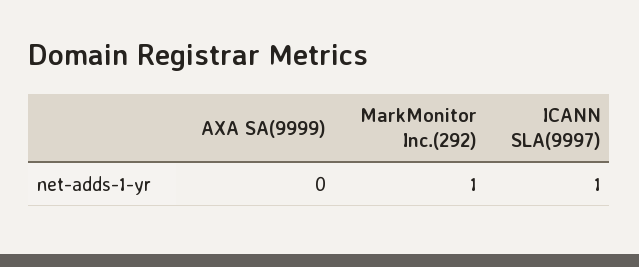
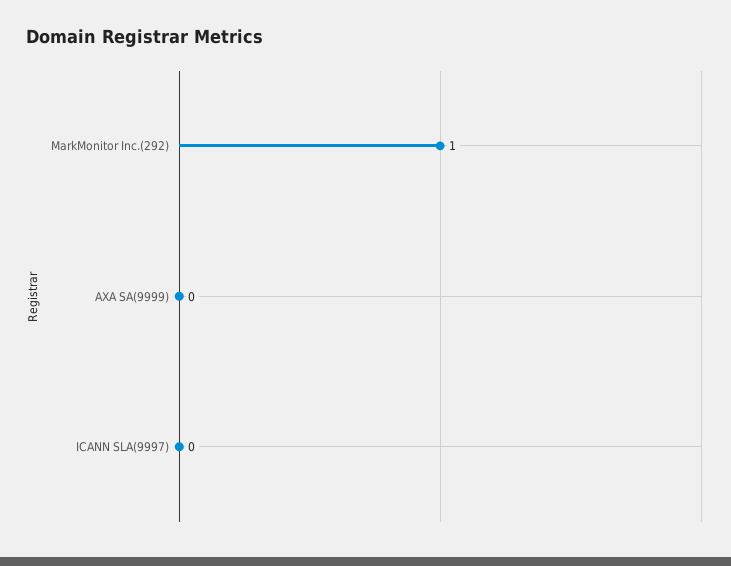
  {
    "AXA SA(9999)": 0,
    "MarkMonitor Inc.(292)": 1,
-   "ICANN SLA(9997)": 1
+   "ICANN SLA(9997)": 0
  }

